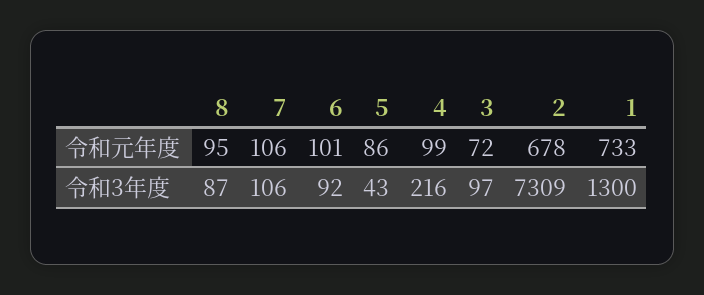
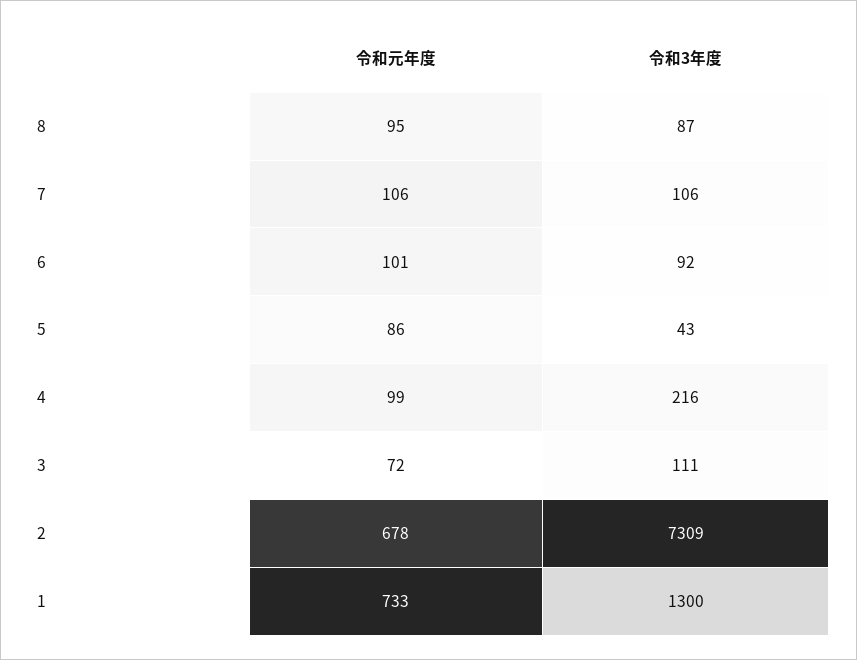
  {
    "8": {
      "令和元年度": 95,
      "令和3年度": 87
    },
    "7": {
      "令和元年度": 106,
      "令和3年度": 106
    },
    "6": {
      "令和元年度": 101,
      "令和3年度": 92
    },
    "5": {
      "令和元年度": 86,
      "令和3年度": 43
    },
    "4": {
      "令和元年度": 99,
      "令和3年度": 216
    },
    "3": {
      "令和元年度": 72,
-     "令和3年度": 97
+     "令和3年度": 111
    },
    "2": {
      "令和元年度": 678,
      "令和3年度": 7309
    },
    "1": {
      "令和元年度": 733,
      "令和3年度": 1300
    }
  }

